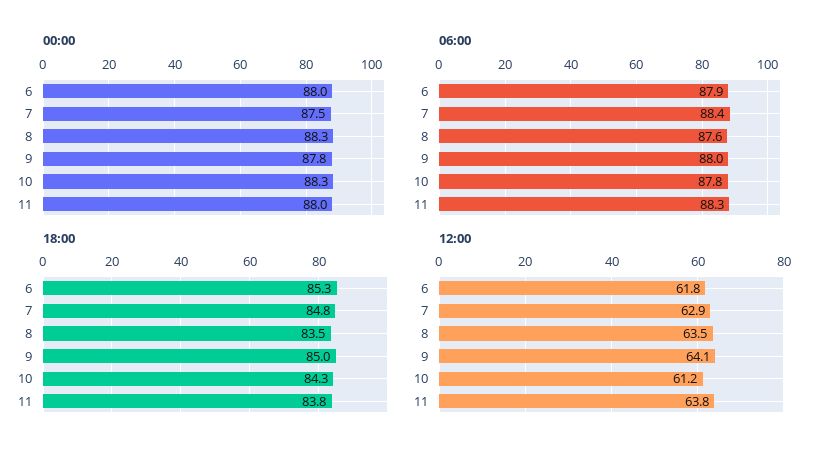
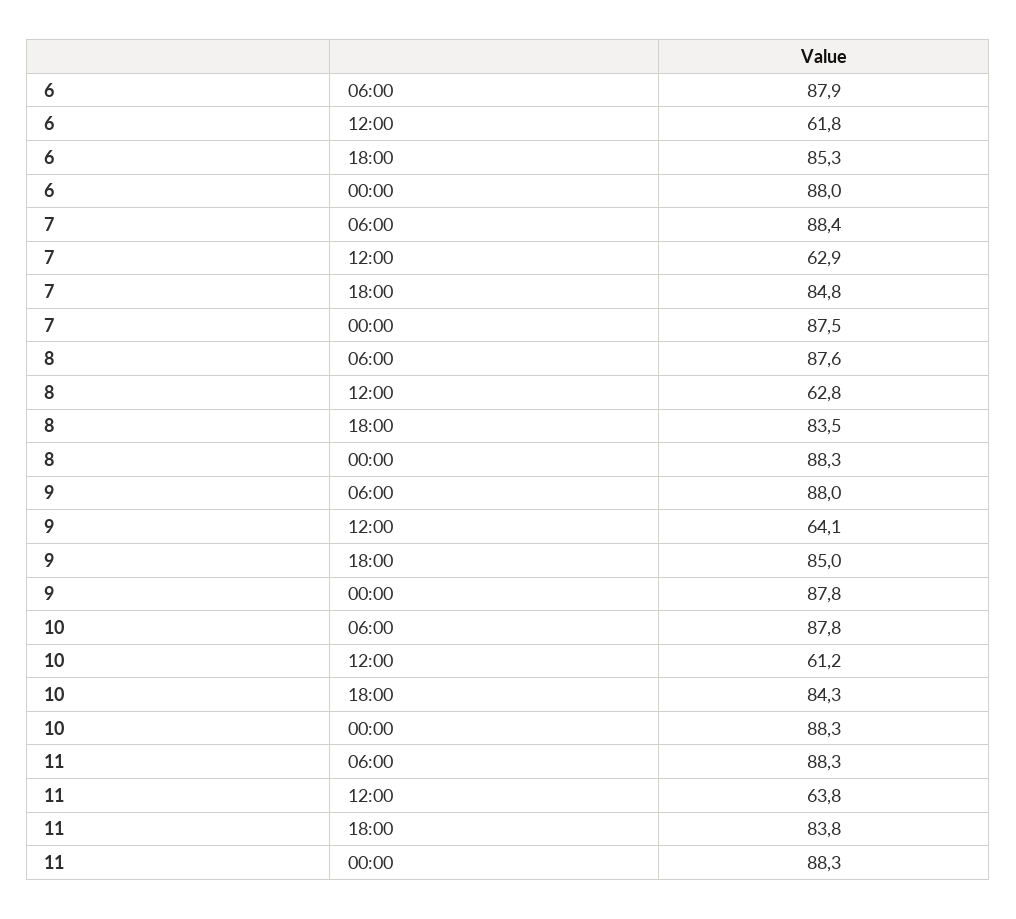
  {
    "00:00": {
      "6": 88,
      "7": 87.5,
      "8": 88.3,
      "9": 87.8,
      "10": 88.3,
-     "11": 88
+     "11": 88.3
    },
    "06:00": {
      "6": 87.9,
      "7": 88.4,
      "8": 87.6,
      "9": 88,
      "10": 87.8,
      "11": 88.3
    },
    "18:00": {
      "6": 85.3,
      "7": 84.8,
      "8": 83.5,
      "9": 85,
      "10": 84.3,
      "11": 83.8
    },
    "12:00": {
      "6": 61.8,
      "7": 62.9,
-     "8": 63.5,
+     "8": 62.8,
      "9": 64.1,
      "10": 61.2,
      "11": 63.8
    }
  }

